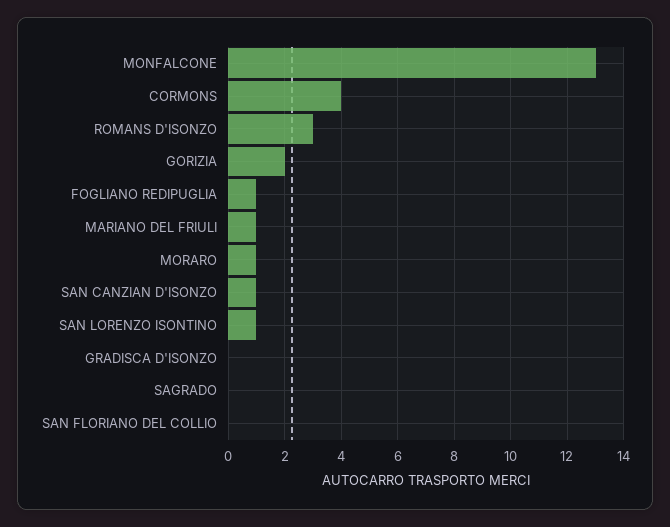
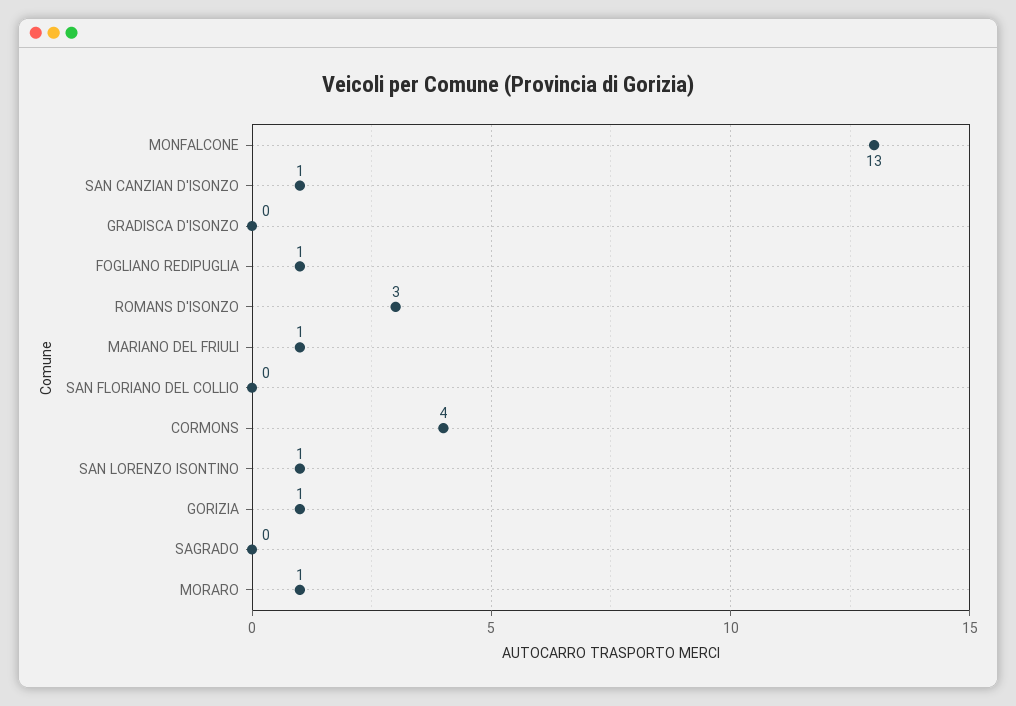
  {
    "MONFALCONE": 13,
    "CORMONS": 4,
    "ROMANS D'ISONZO": 3,
-   "GORIZIA": 2,
+   "GORIZIA": 1,
    "FOGLIANO REDIPUGLIA": 1,
    "MARIANO DEL FRIULI": 1,
    "MORARO": 1,
    "SAN CANZIAN D'ISONZO": 1,
    "SAN LORENZO ISONTINO": 1,
    "GRADISCA D'ISONZO": 0,
    "SAGRADO": 0,
    "SAN FLORIANO DEL COLLIO": 0
  }

